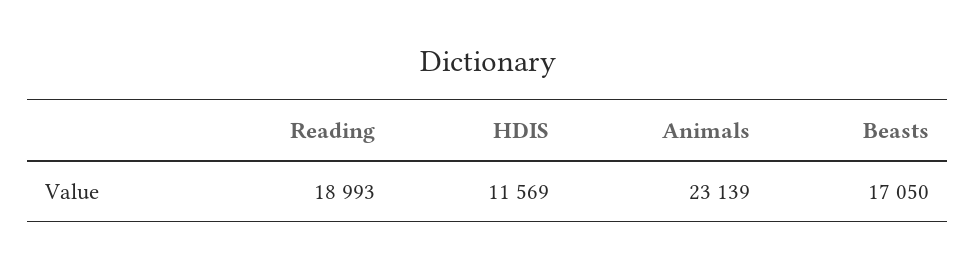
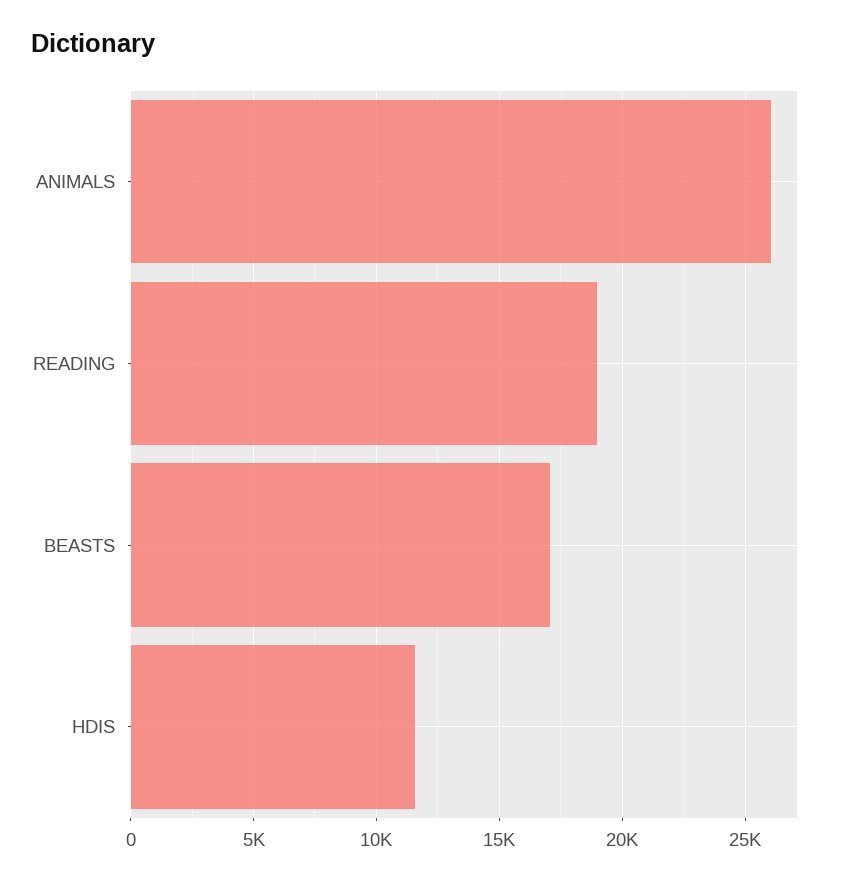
  {
    "Reading": 18993,
    "HDIS": 11569,
-   "Animals": 23139,
+   "Animals": 26000,
    "Beasts": 17050
  }

